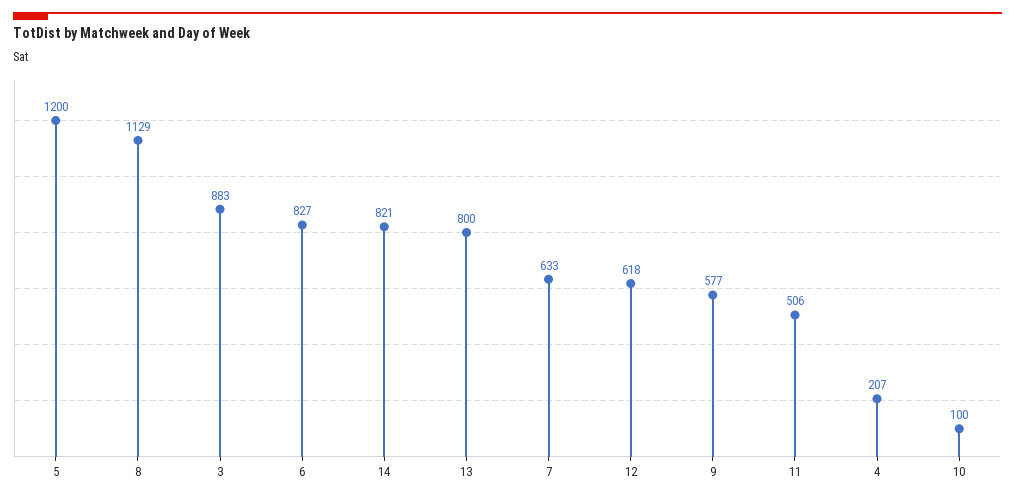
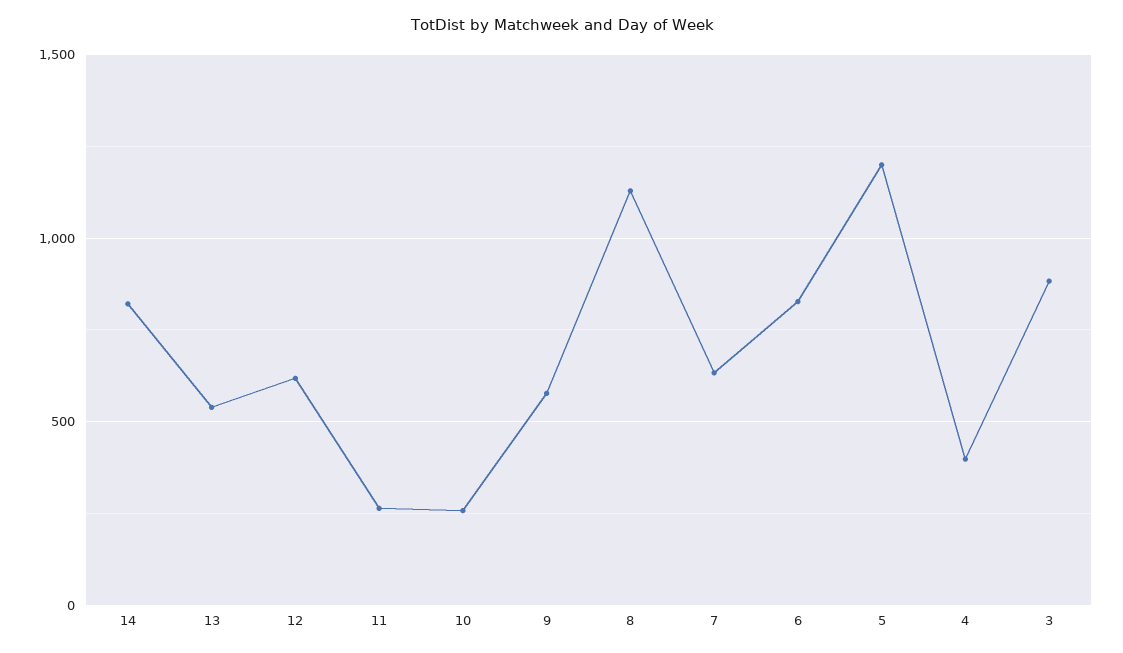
  {
    "5": 1200,
    "8": 1129,
    "3": 883,
    "6": 827,
    "14": 821,
-   "13": 800,
+   "13": 550,
    "7": 633,
    "12": 618,
    "9": 577,
-   "11": 506,
+   "11": 250,
-   "4": 207,
+   "4": 400,
-   "10": 100
+   "10": 250
  }

